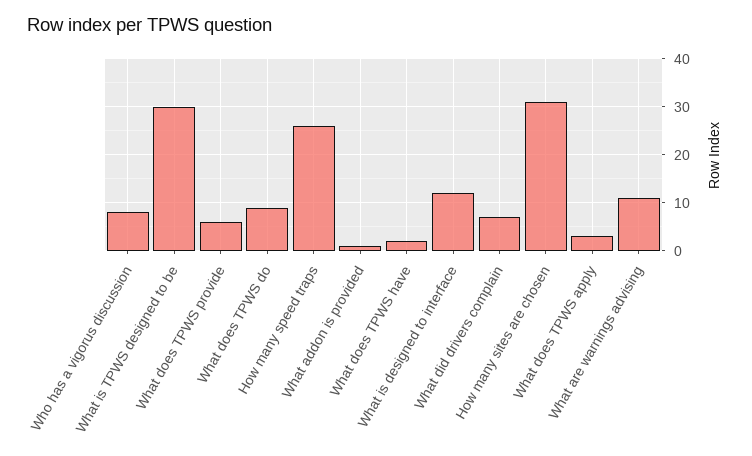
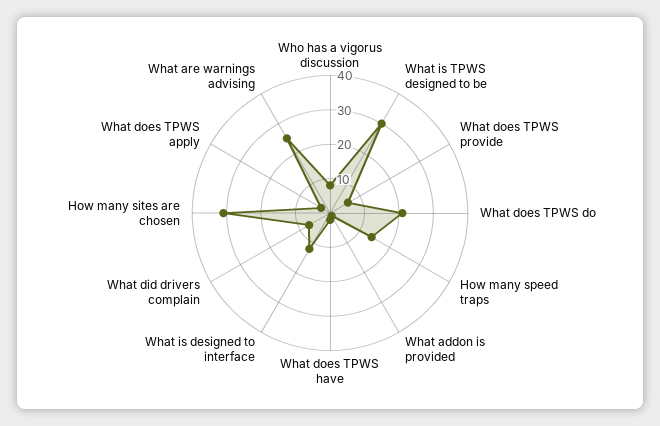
  {
    "Who has a vigorus discussion": 10,
    "What is TPWS designed to be": 30,
    "What does TPWS provide": 5,
-   "What does TPWS do": 10,
+   "What does TPWS do": 20,
-   "How many speed traps": 25,
+   "How many speed traps": 15,
    "What addon is provided": 0,
    "What does TPWS have": 0,
    "What is designed to interface": 10,
    "What did drivers complain": 5,
    "How many sites are chosen": 30,
    "What does TPWS apply": 5,
-   "What are warnings advising": 10
+   "What are warnings advising": 25
  }

